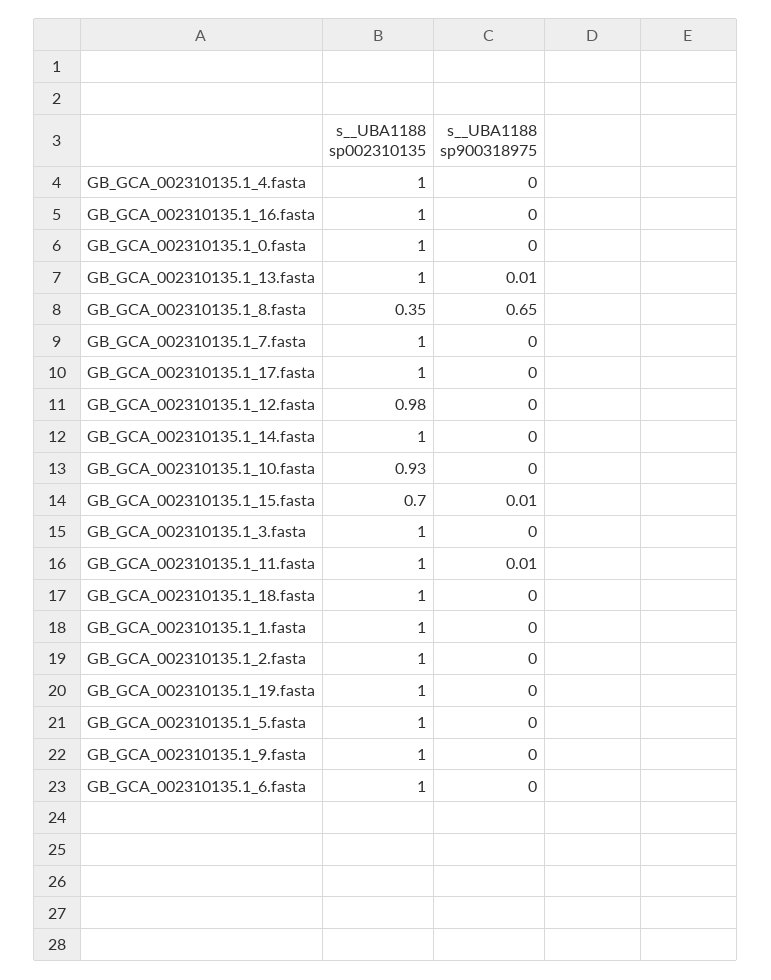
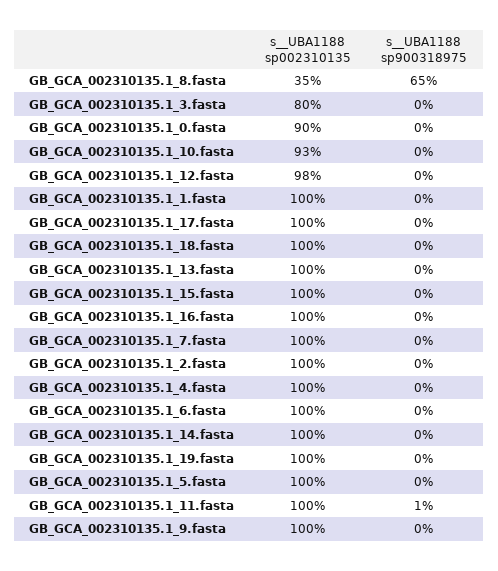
  {
    "s__UBA1188 sp002310135": {
      "GB_GCA_002310135.1_4.fasta": 1,
      "GB_GCA_002310135.1_16.fasta": 1,
-     "GB_GCA_002310135.1_0.fasta": 1,
+     "GB_GCA_002310135.1_0.fasta": 0.9,
      "GB_GCA_002310135.1_13.fasta": 1,
      "GB_GCA_002310135.1_8.fasta": 0.35,
      "GB_GCA_002310135.1_7.fasta": 1,
      "GB_GCA_002310135.1_17.fasta": 1,
      "GB_GCA_002310135.1_12.fasta": 0.98,
      "GB_GCA_002310135.1_14.fasta": 1,
      "GB_GCA_002310135.1_10.fasta": 0.93,
-     "GB_GCA_002310135.1_15.fasta": 0.7,
+     "GB_GCA_002310135.1_15.fasta": 1,
-     "GB_GCA_002310135.1_3.fasta": 1,
+     "GB_GCA_002310135.1_3.fasta": 0.8,
      "GB_GCA_002310135.1_11.fasta": 1,
      "GB_GCA_002310135.1_18.fasta": 1,
      "GB_GCA_002310135.1_1.fasta": 1,
      "GB_GCA_002310135.1_2.fasta": 1,
      "GB_GCA_002310135.1_19.fasta": 1,
      "GB_GCA_002310135.1_5.fasta": 1,
      "GB_GCA_002310135.1_9.fasta": 1,
      "GB_GCA_002310135.1_6.fasta": 1
    },
    "s__UBA1188 sp900318975": {
      "GB_GCA_002310135.1_4.fasta": 0,
      "GB_GCA_002310135.1_16.fasta": 0,
      "GB_GCA_002310135.1_0.fasta": 0,
-     "GB_GCA_002310135.1_13.fasta": 0.01,
+     "GB_GCA_002310135.1_13.fasta": 0,
      "GB_GCA_002310135.1_8.fasta": 0.65,
      "GB_GCA_002310135.1_7.fasta": 0,
      "GB_GCA_002310135.1_17.fasta": 0,
      "GB_GCA_002310135.1_12.fasta": 0,
      "GB_GCA_002310135.1_14.fasta": 0,
      "GB_GCA_002310135.1_10.fasta": 0,
-     "GB_GCA_002310135.1_15.fasta": 0.01,
+     "GB_GCA_002310135.1_15.fasta": 0,
      "GB_GCA_002310135.1_3.fasta": 0,
      "GB_GCA_002310135.1_11.fasta": 0.01,
      "GB_GCA_002310135.1_18.fasta": 0,
      "GB_GCA_002310135.1_1.fasta": 0,
      "GB_GCA_002310135.1_2.fasta": 0,
      "GB_GCA_002310135.1_19.fasta": 0,
      "GB_GCA_002310135.1_5.fasta": 0,
      "GB_GCA_002310135.1_9.fasta": 0,
      "GB_GCA_002310135.1_6.fasta": 0
    }
  }

